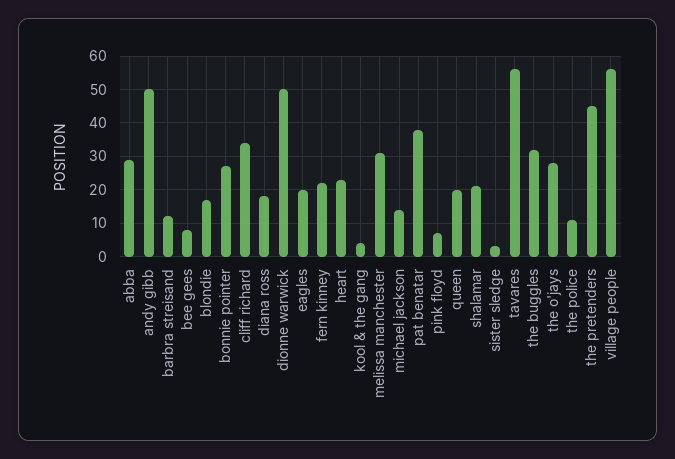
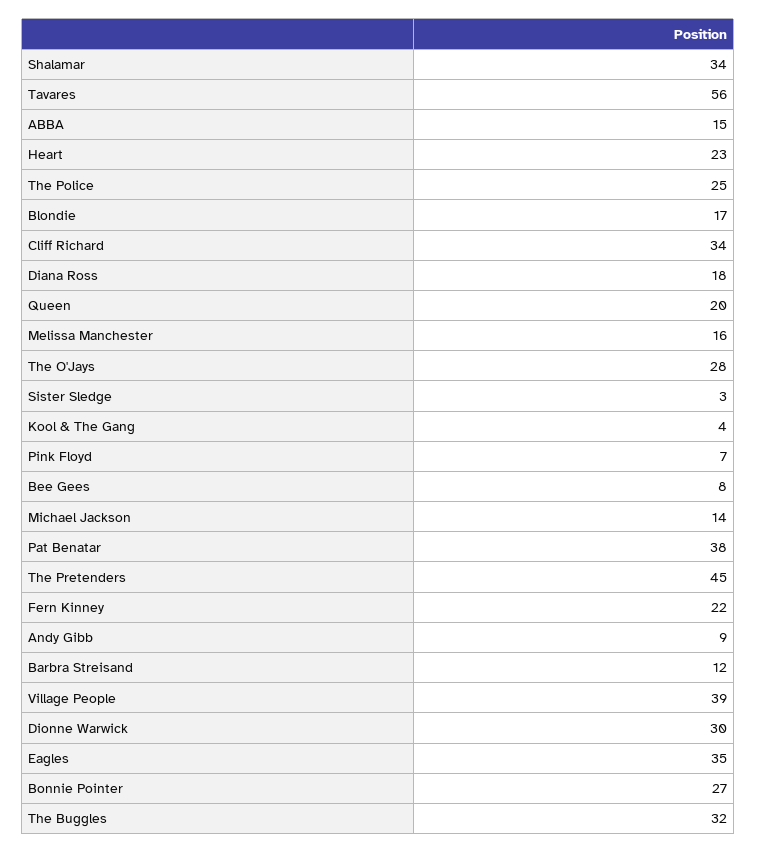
  {
-   "abba": 30,
+   "abba": 15,
-   "andy gibb": 50,
+   "andy gibb": 9,
    "barbra streisand": 12,
    "bee gees": 8,
    "blondie": 17,
    "bonnie pointer": 27,
    "cliff richard": 34,
    "diana ross": 18,
-   "dionne warwick": 50,
+   "dionne warwick": 30,
-   "eagles": 20,
+   "eagles": 35,
    "fern kinney": 22,
    "heart": 23,
    "kool & the gang": 4,
-   "melissa manchester": 30,
+   "melissa manchester": 16,
    "michael jackson": 14,
    "pat benatar": 38,
    "pink floyd": 7,
    "queen": 20,
-   "shalamar": 20,
+   "shalamar": 34,
    "sister sledge": 3,
    "tavares": 56,
    "the buggles": 32,
    "the o'jays": 28,
-   "the police": 10,
+   "the police": 25,
    "the pretenders": 45,
-   "village people": 55
+   "village people": 39
  }

